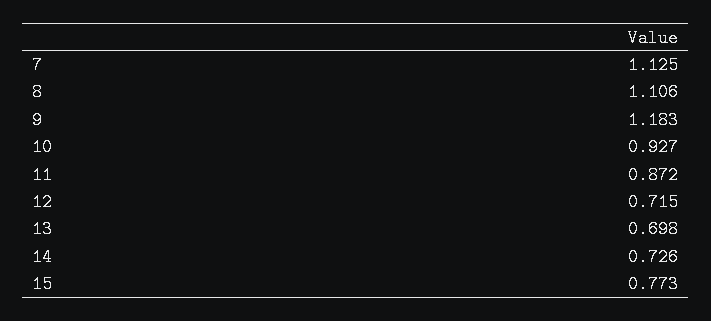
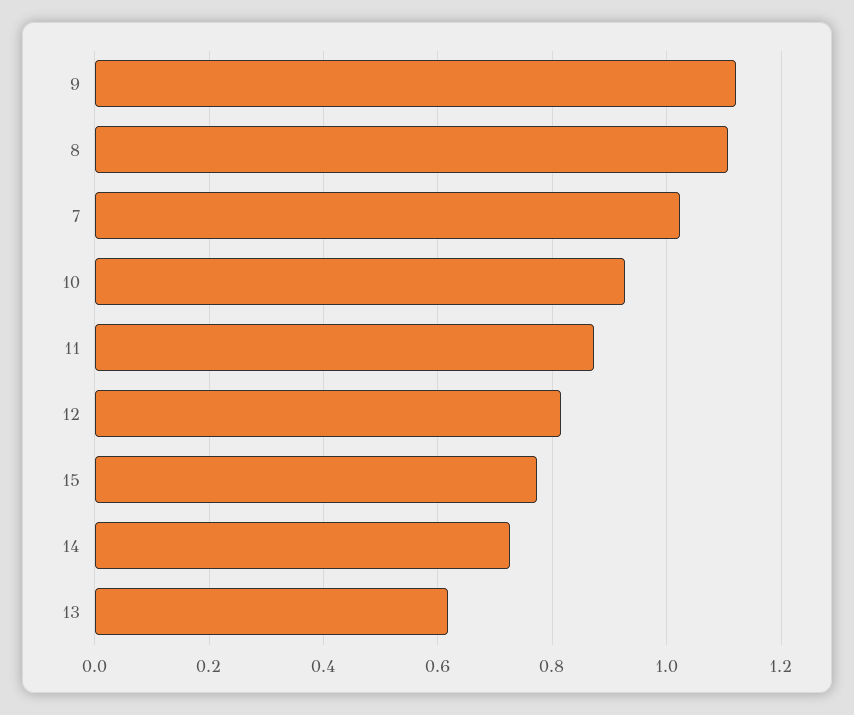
  {
-   "7": 1.125,
+   "7": 1.02,
    "8": 1.106,
-   "9": 1.183,
+   "9": 1.12,
    "10": 0.927,
    "11": 0.872,
-   "12": 0.715,
+   "12": 0.82,
-   "13": 0.698,
+   "13": 0.62,
    "14": 0.726,
    "15": 0.773
  }

